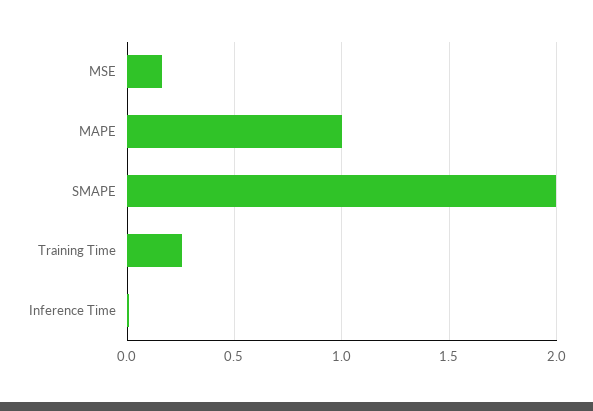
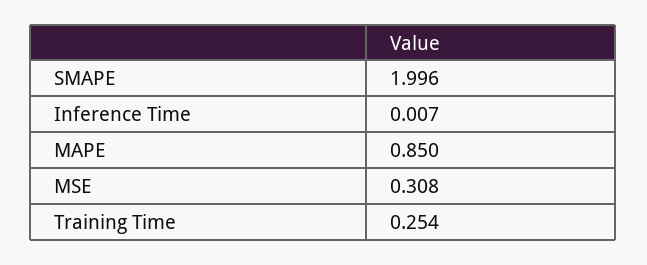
  {
-   "MSE": 0.15,
+   "MSE": 0.308,
-   "MAPE": 1,
+   "MAPE": 0.85,
    "SMAPE": 1.996,
    "Training Time": 0.254,
    "Inference Time": 0.007
  }

